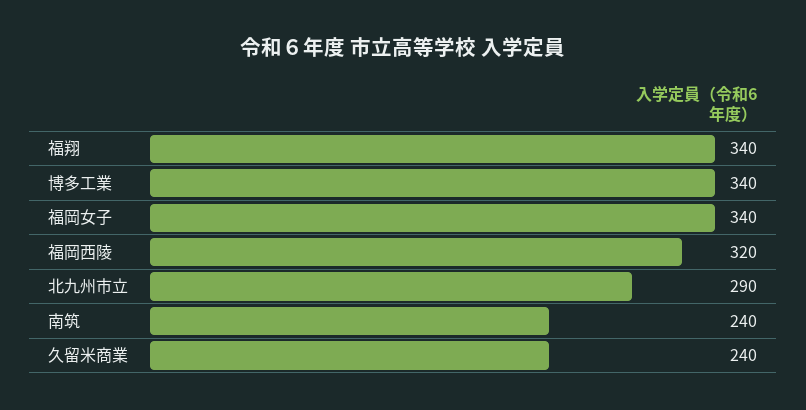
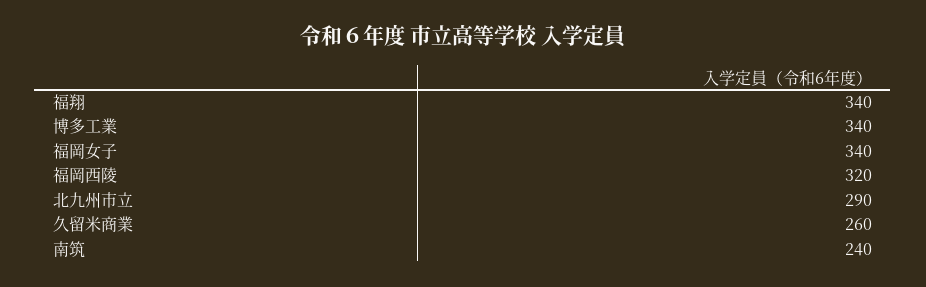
  {
    "福翔": 340,
    "博多工業": 340,
    "福岡女子": 340,
    "福岡西陵": 320,
    "北九州市立": 290,
    "南筑": 240,
-   "久留米商業": 240
+   "久留米商業": 260
  }

